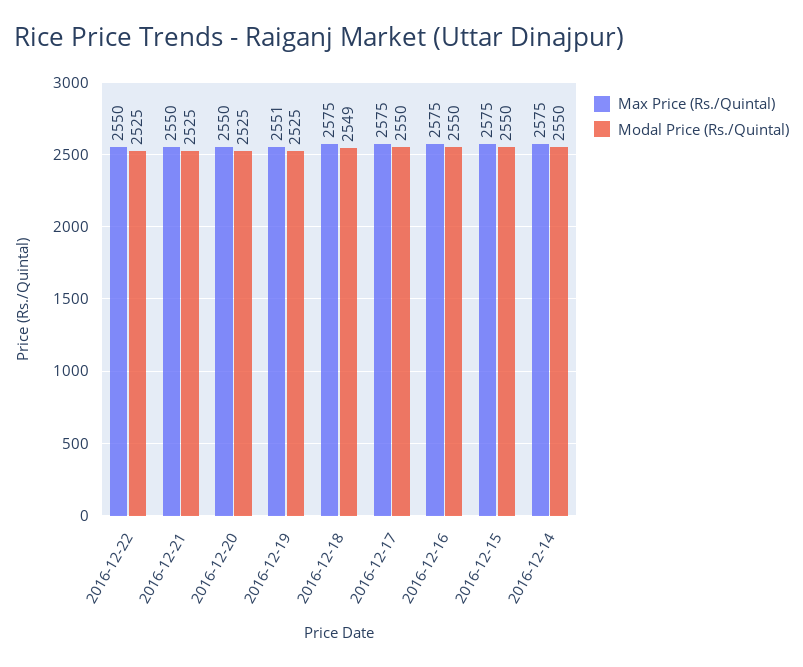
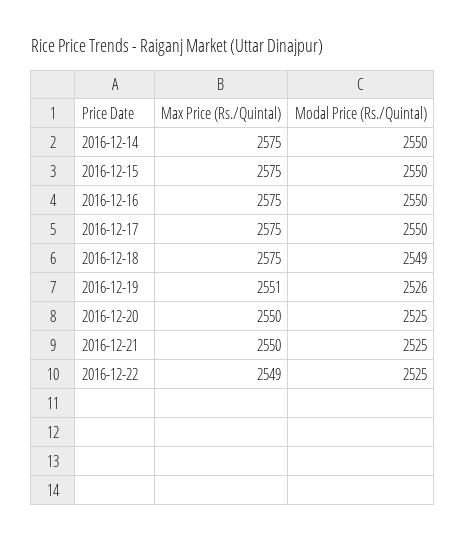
  {
    "Max Price (Rs./Quintal)": {
-     "2016-12-22": 2550,
+     "2016-12-22": 2549,
      "2016-12-21": 2550,
      "2016-12-20": 2550,
      "2016-12-19": 2551,
      "2016-12-18": 2575,
      "2016-12-17": 2575,
      "2016-12-16": 2575,
      "2016-12-15": 2575,
      "2016-12-14": 2575
    },
    "Modal Price (Rs./Quintal)": {
      "2016-12-22": 2525,
      "2016-12-21": 2525,
      "2016-12-20": 2525,
-     "2016-12-19": 2525,
+     "2016-12-19": 2526,
      "2016-12-18": 2549,
      "2016-12-17": 2550,
      "2016-12-16": 2550,
      "2016-12-15": 2550,
      "2016-12-14": 2550
    }
  }

